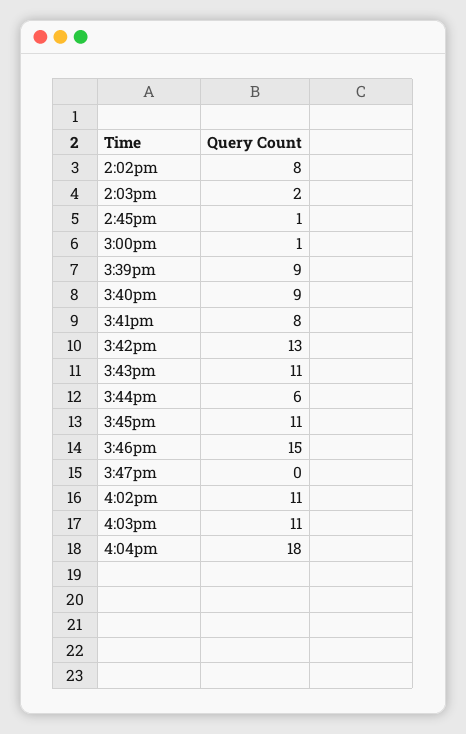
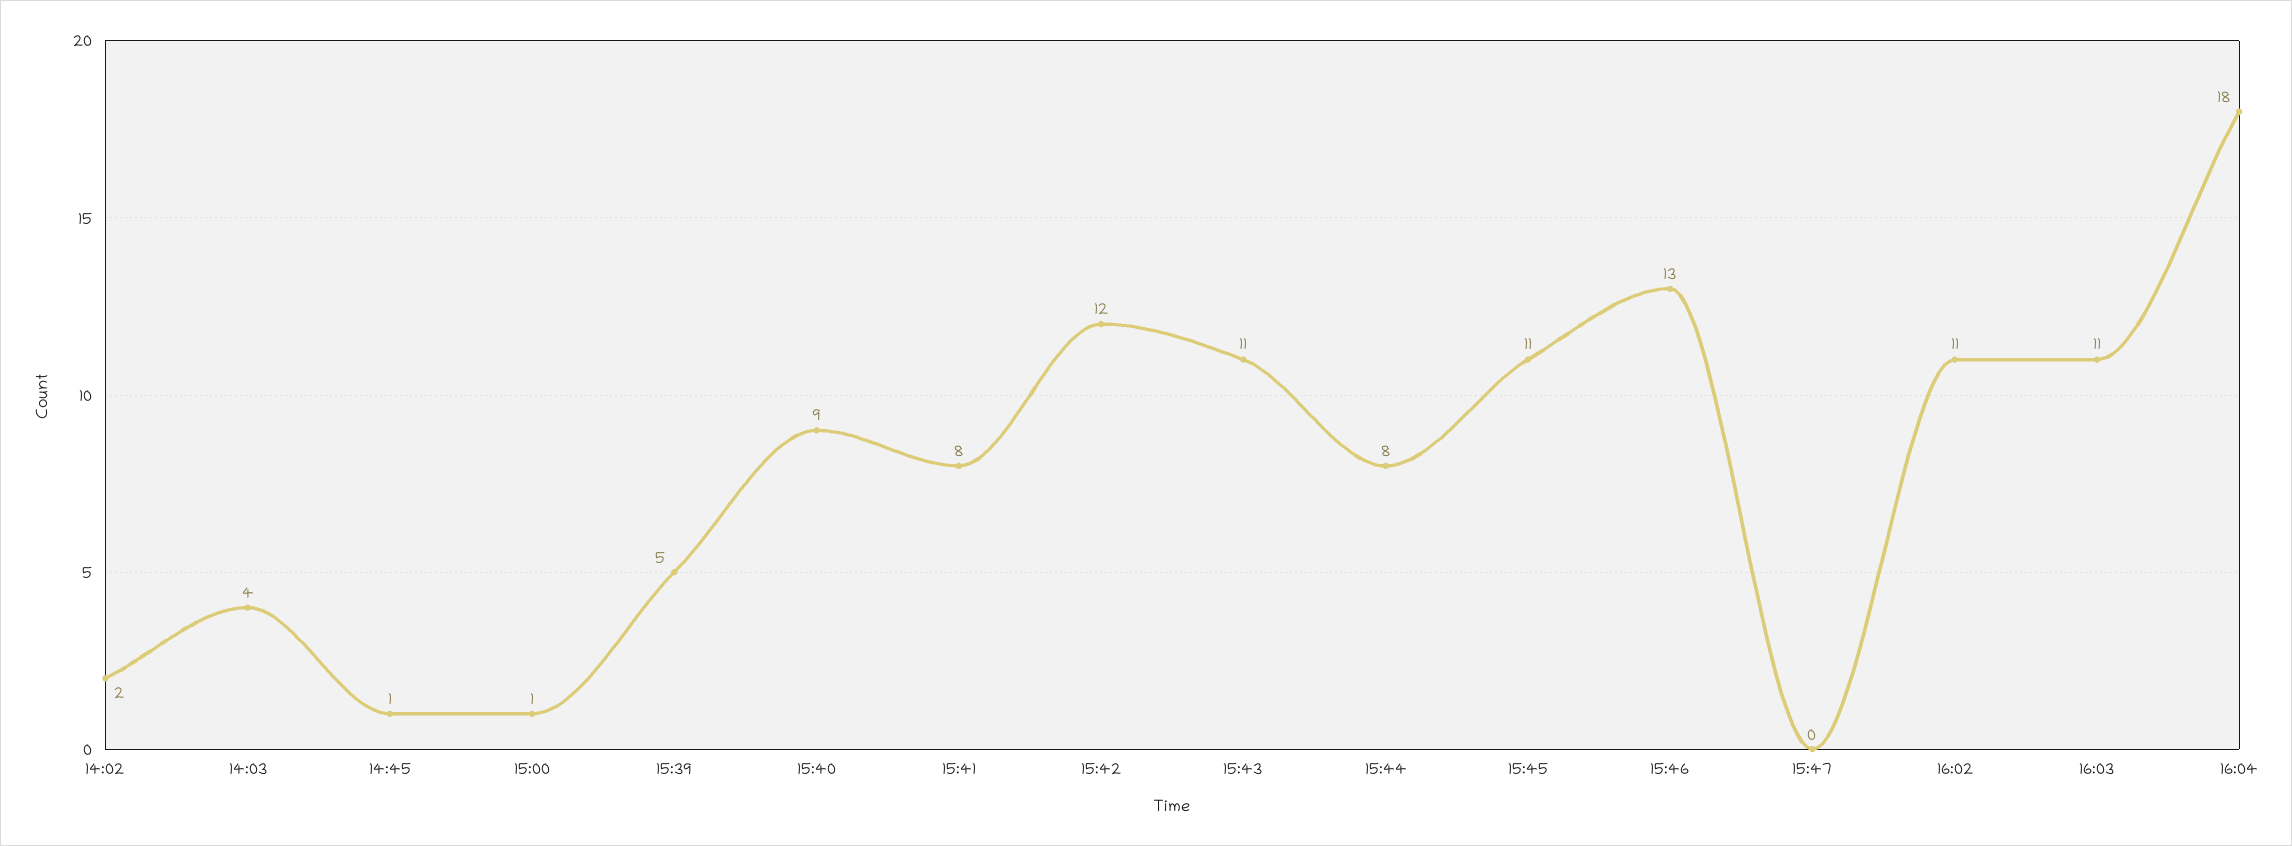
  {
-   "2:02pm": 8,
+   "2:02pm": 2,
-   "2:03pm": 2,
+   "2:03pm": 4,
    "2:45pm": 1,
    "3:00pm": 1,
-   "3:39pm": 9,
+   "3:39pm": 5,
    "3:40pm": 9,
    "3:41pm": 8,
-   "3:42pm": 13,
+   "3:42pm": 12,
    "3:43pm": 11,
-   "3:44pm": 6,
+   "3:44pm": 8,
    "3:45pm": 11,
-   "3:46pm": 15,
+   "3:46pm": 13,
    "3:47pm": 0,
    "4:02pm": 11,
    "4:03pm": 11,
    "4:04pm": 18
  }

